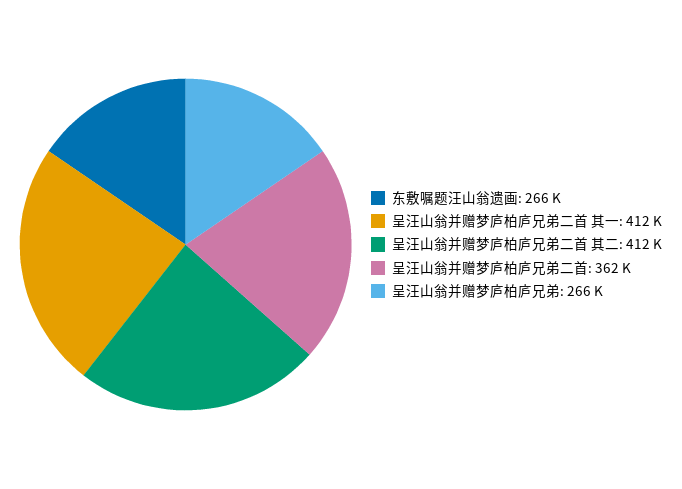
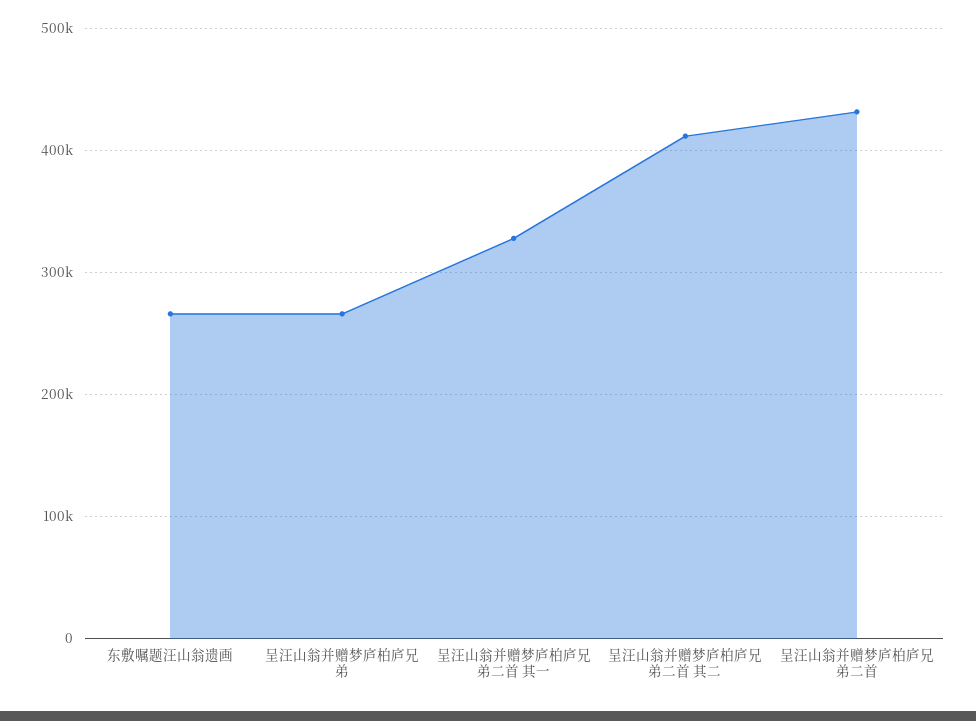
  {
    "东敷嘱题汪山翁遗画": 266000,
-   "呈汪山翁并赠梦庐柏庐兄弟二首 其一": 412000,
+   "呈汪山翁并赠梦庐柏庐兄弟二首 其一": 330000,
    "呈汪山翁并赠梦庐柏庐兄弟二首 其二": 412000,
-   "呈汪山翁并赠梦庐柏庐兄弟二首": 362000,
+   "呈汪山翁并赠梦庐柏庐兄弟二首": 430000,
    "呈汪山翁并赠梦庐柏庐兄弟": 266000
  }

